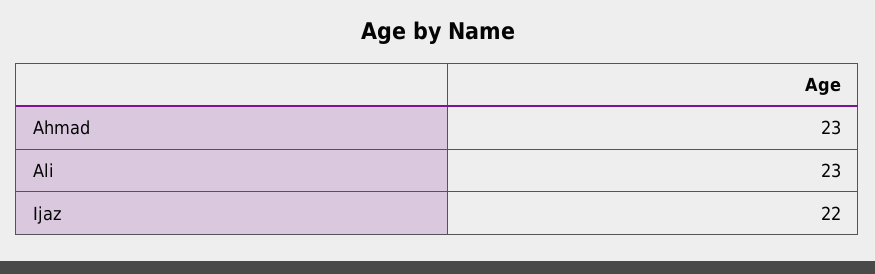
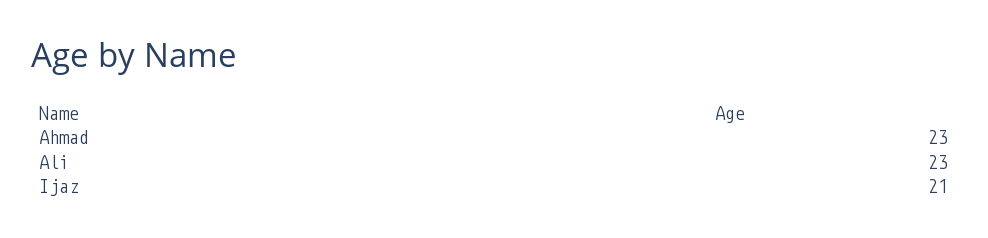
  {
    "Ahmad": 23,
    "Ali": 23,
-   "Ijaz": 22
+   "Ijaz": 21
  }

